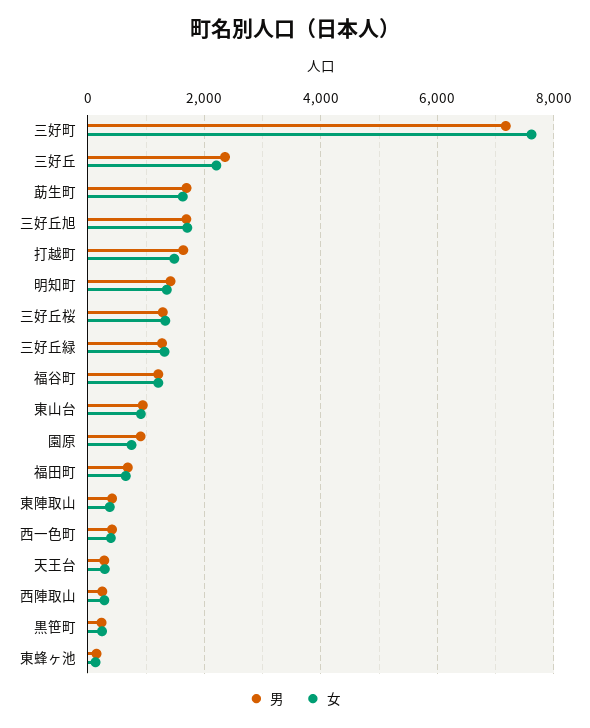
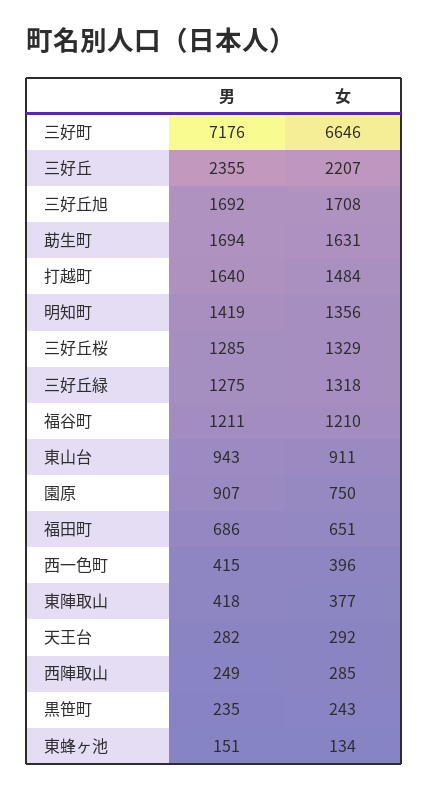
  {
    "男": {
      "三好町": 7176,
      "三好丘": 2355,
      "莇生町": 1694,
      "三好丘旭": 1692,
      "打越町": 1640,
      "明知町": 1419,
      "三好丘桜": 1285,
      "三好丘緑": 1275,
      "福谷町": 1211,
      "東山台": 943,
      "園原": 907,
      "福田町": 686,
      "東陣取山": 418,
      "西一色町": 415,
      "天王台": 282,
      "西陣取山": 249,
      "黒笹町": 235,
      "東蜂ヶ池": 151
    },
    "女": {
-     "三好町": 7600,
+     "三好町": 6646,
      "三好丘": 2207,
      "莇生町": 1631,
      "三好丘旭": 1708,
      "打越町": 1484,
      "明知町": 1356,
      "三好丘桜": 1329,
      "三好丘緑": 1318,
      "福谷町": 1210,
      "東山台": 911,
      "園原": 750,
      "福田町": 651,
      "東陣取山": 377,
      "西一色町": 396,
      "天王台": 292,
      "西陣取山": 285,
      "黒笹町": 243,
      "東蜂ヶ池": 134
    }
  }

